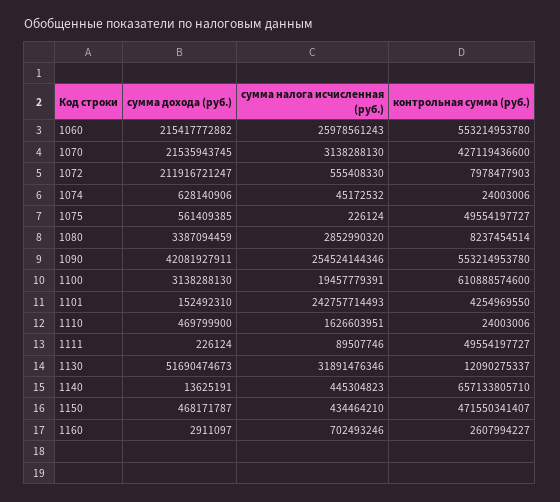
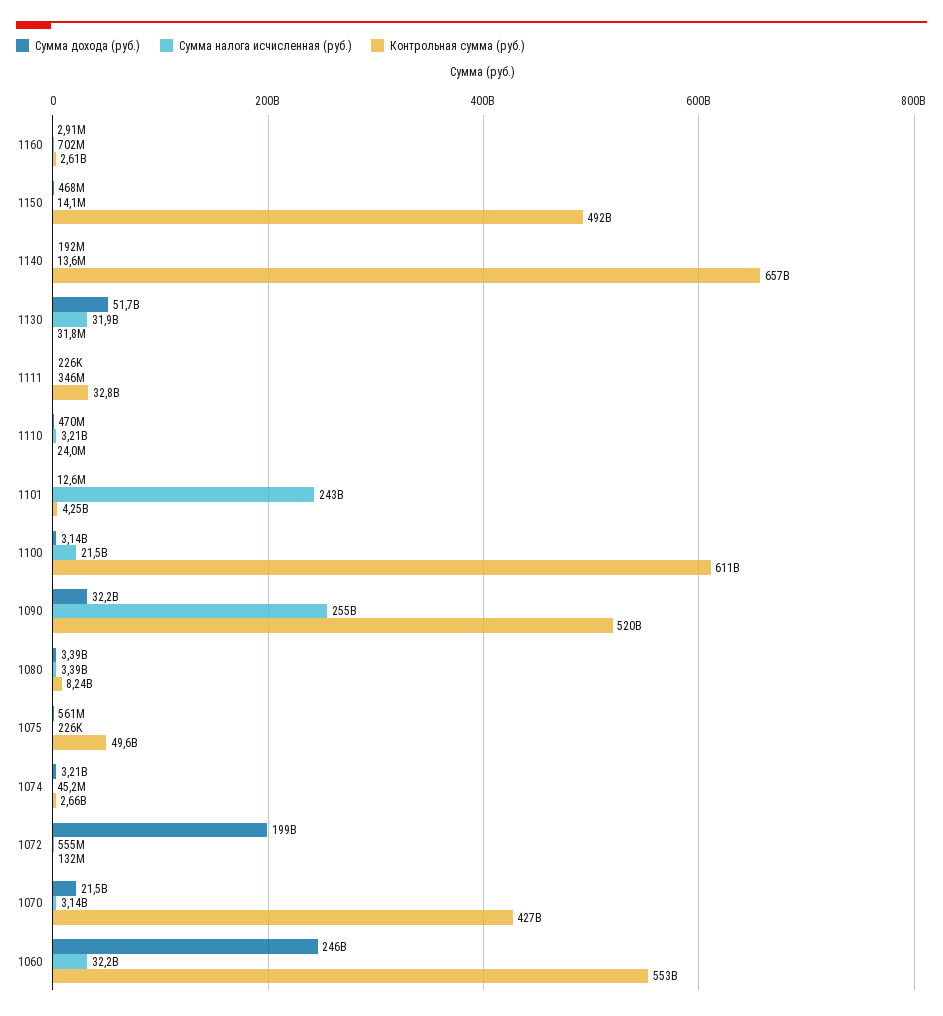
  {
    "сумма дохода (руб.)": {
-     "1060": 215417772882,
+     "1060": 246000000000,
      "1070": 21535943745,
-     "1072": 211916721247,
+     "1072": 199000000000,
-     "1074": 628140906,
+     "1074": 3210000000,
      "1075": 561409385,
      "1080": 3387094459,
-     "1090": 42081927911,
+     "1090": 32200000000,
      "1100": 3138288130,
-     "1101": 152492310,
+     "1101": 12600000,
      "1110": 469799900,
      "1111": 226124,
      "1130": 51690474673,
-     "1140": 13625191,
+     "1140": 192000000,
      "1150": 468171787,
      "1160": 2911097
    },
    "сумма налога исчисленная (руб.)": {
-     "1060": 25978561243,
+     "1060": 32200000000,
      "1070": 3138288130,
      "1072": 555408330,
      "1074": 45172532,
      "1075": 226124,
-     "1080": 2852990320,
+     "1080": 3390000000,
      "1090": 254524144346,
-     "1100": 19457779391,
+     "1100": 21500000000,
      "1101": 242757714493,
-     "1110": 1626603951,
+     "1110": 3210000000,
-     "1111": 89507746,
+     "1111": 346000000,
      "1130": 31891476346,
-     "1140": 445304823,
+     "1140": 13600000,
-     "1150": 434464210,
+     "1150": 14100000,
      "1160": 702493246
    },
    "контрольная сумма (руб.)": {
      "1060": 553214953780,
      "1070": 427119436600,
-     "1072": 7978477903,
+     "1072": 132000000,
-     "1074": 24003006,
+     "1074": 2660000000,
      "1075": 49554197727,
      "1080": 8237454514,
-     "1090": 553214953780,
+     "1090": 520000000000,
      "1100": 610888574600,
      "1101": 4254969550,
      "1110": 24003006,
-     "1111": 49554197727,
+     "1111": 32800000000,
-     "1130": 12090275337,
+     "1130": 31800000,
      "1140": 657133805710,
-     "1150": 471550341407,
+     "1150": 492000000000,
      "1160": 2607994227
    }
  }

